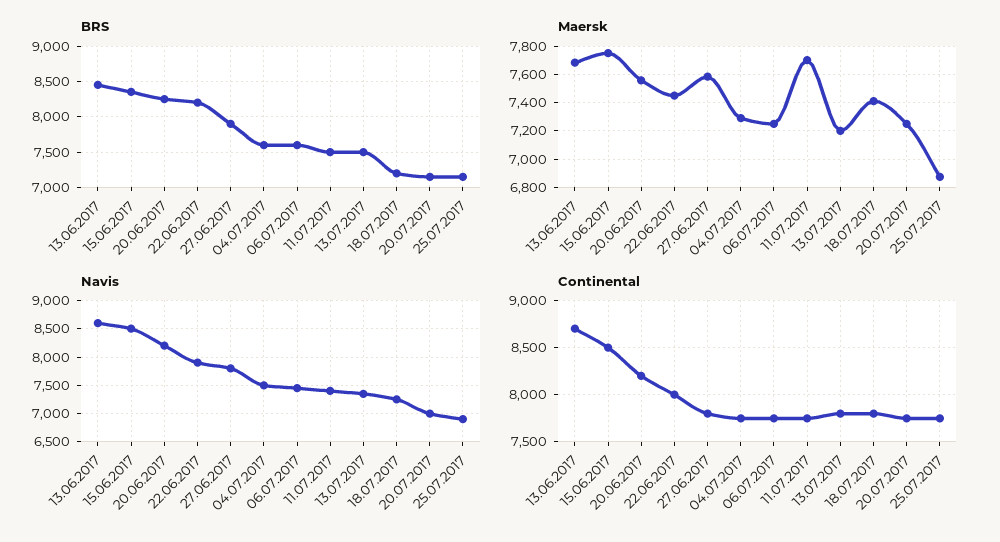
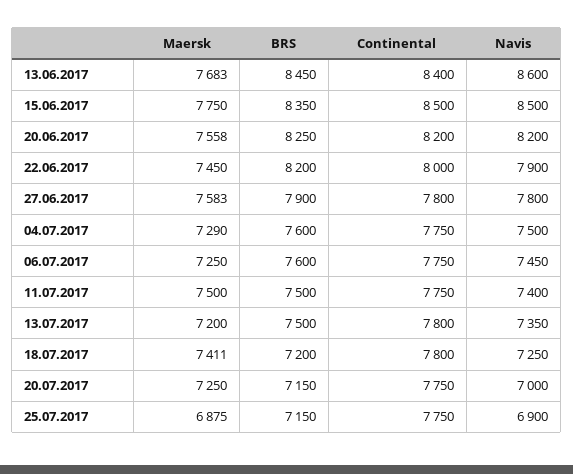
  {
    "BRS": {
      "13.06.2017": 8450,
      "15.06.2017": 8350,
      "20.06.2017": 8250,
      "22.06.2017": 8200,
      "27.06.2017": 7900,
      "04.07.2017": 7600,
      "06.07.2017": 7600,
      "11.07.2017": 7500,
      "13.07.2017": 7500,
      "18.07.2017": 7200,
      "20.07.2017": 7150,
      "25.07.2017": 7150
    },
    "Maersk": {
      "13.06.2017": 7683,
      "15.06.2017": 7750,
      "20.06.2017": 7558,
      "22.06.2017": 7450,
      "27.06.2017": 7583,
      "04.07.2017": 7290,
      "06.07.2017": 7250,
-     "11.07.2017": 7700,
+     "11.07.2017": 7500,
      "13.07.2017": 7200,
      "18.07.2017": 7411,
      "20.07.2017": 7250,
      "25.07.2017": 6875
    },
    "Navis": {
      "13.06.2017": 8600,
      "15.06.2017": 8500,
      "20.06.2017": 8200,
      "22.06.2017": 7900,
      "27.06.2017": 7800,
      "04.07.2017": 7500,
      "06.07.2017": 7450,
      "11.07.2017": 7400,
      "13.07.2017": 7350,
      "18.07.2017": 7250,
      "20.07.2017": 7000,
      "25.07.2017": 6900
    },
    "Continental": {
-     "13.06.2017": 8700,
+     "13.06.2017": 8400,
      "15.06.2017": 8500,
      "20.06.2017": 8200,
      "22.06.2017": 8000,
      "27.06.2017": 7800,
      "04.07.2017": 7750,
      "06.07.2017": 7750,
      "11.07.2017": 7750,
      "13.07.2017": 7800,
      "18.07.2017": 7800,
      "20.07.2017": 7750,
      "25.07.2017": 7750
    }
  }

